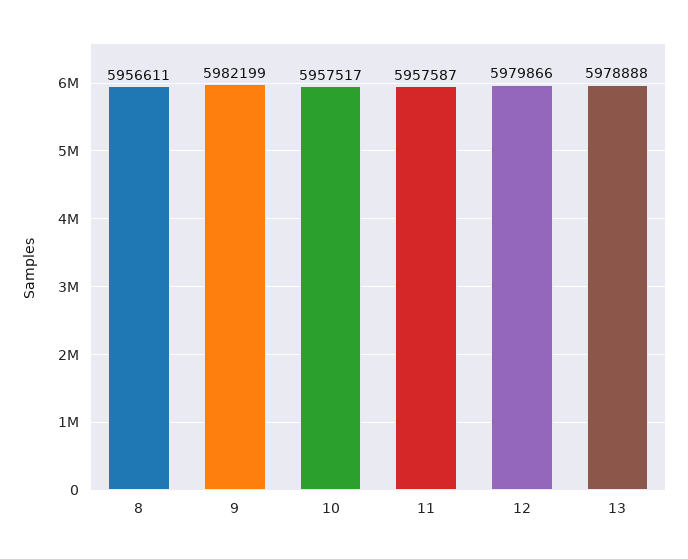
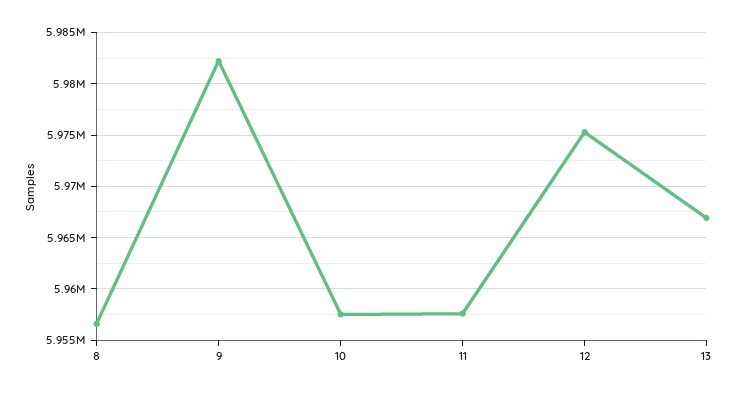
  {
    "8": 5956611,
    "9": 5982199,
    "10": 5957517,
    "11": 5957587,
-   "12": 5979866,
+   "12": 5975000,
-   "13": 5978888
+   "13": 5967000
  }

